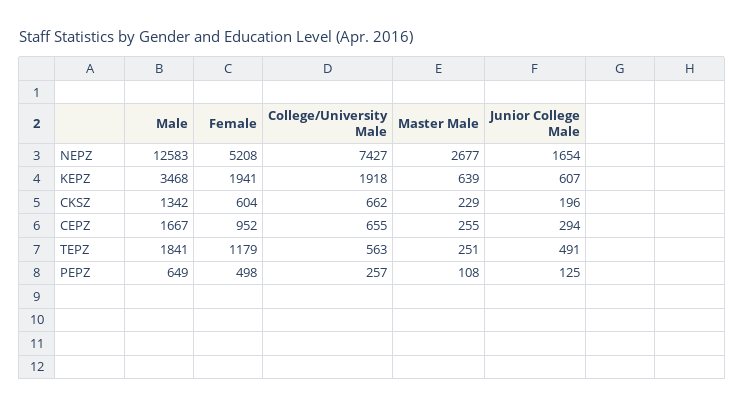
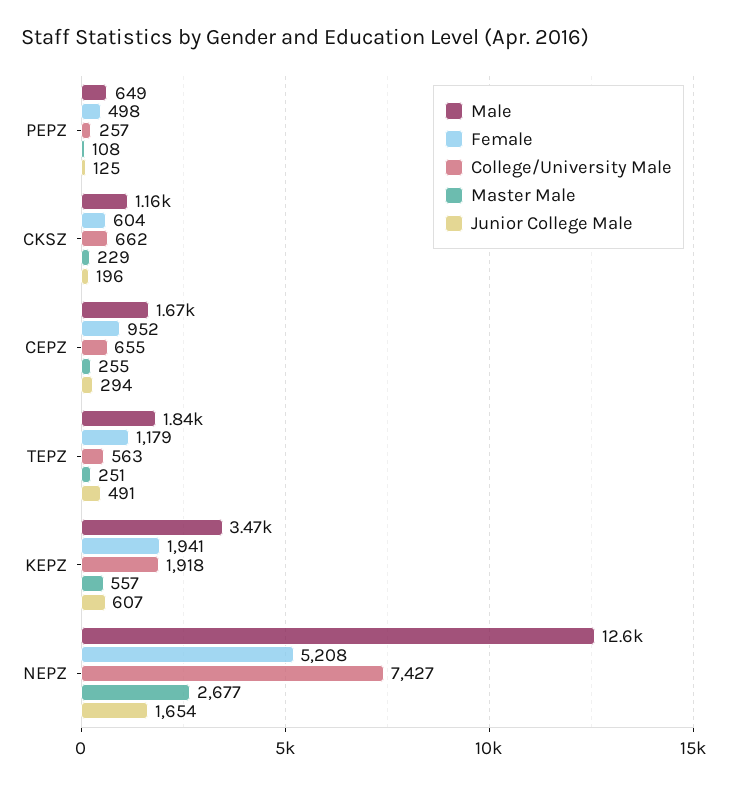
  {
    "Male": {
      "NEPZ": 12583,
      "KEPZ": 3468,
-     "CKSZ": 1342,
+     "CKSZ": 1160,
      "CEPZ": 1667,
      "TEPZ": 1841,
      "PEPZ": 649
    },
    "Female": {
      "NEPZ": 5208,
      "KEPZ": 1941,
      "CKSZ": 604,
      "CEPZ": 952,
      "TEPZ": 1179,
      "PEPZ": 498
    },
    "College/University Male": {
      "NEPZ": 7427,
      "KEPZ": 1918,
      "CKSZ": 662,
      "CEPZ": 655,
      "TEPZ": 563,
      "PEPZ": 257
    },
    "Master Male": {
      "NEPZ": 2677,
-     "KEPZ": 639,
+     "KEPZ": 557,
      "CKSZ": 229,
      "CEPZ": 255,
      "TEPZ": 251,
      "PEPZ": 108
    },
    "Junior College Male": {
      "NEPZ": 1654,
      "KEPZ": 607,
      "CKSZ": 196,
      "CEPZ": 294,
      "TEPZ": 491,
      "PEPZ": 125
    }
  }

